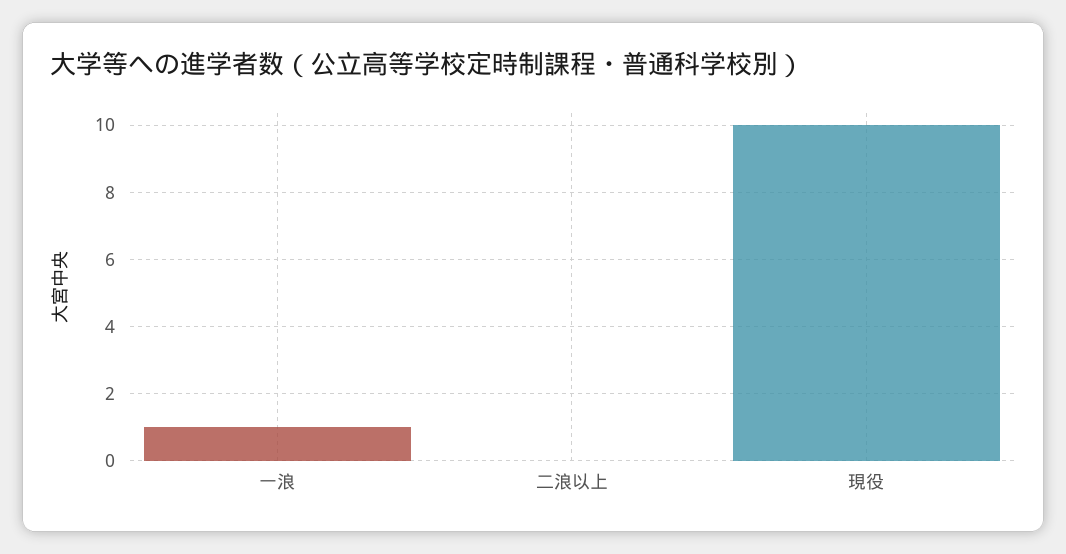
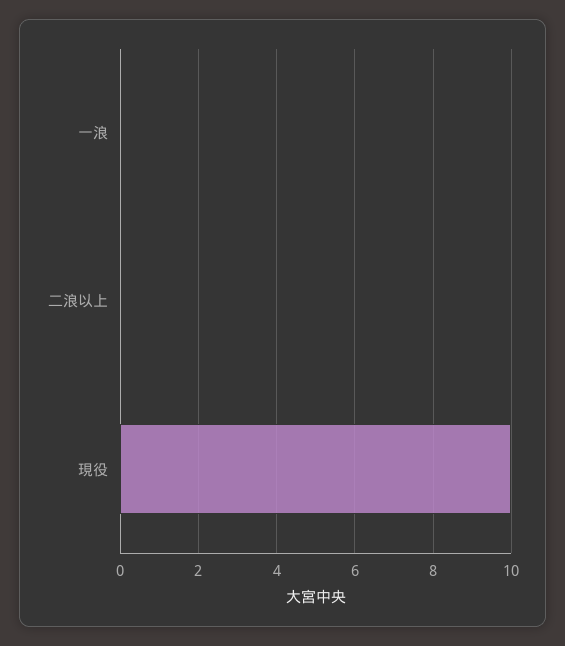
  {
-   "一浪": 1,
+   "一浪": 0,
    "二浪以上": 0,
    "現役": 10
  }

